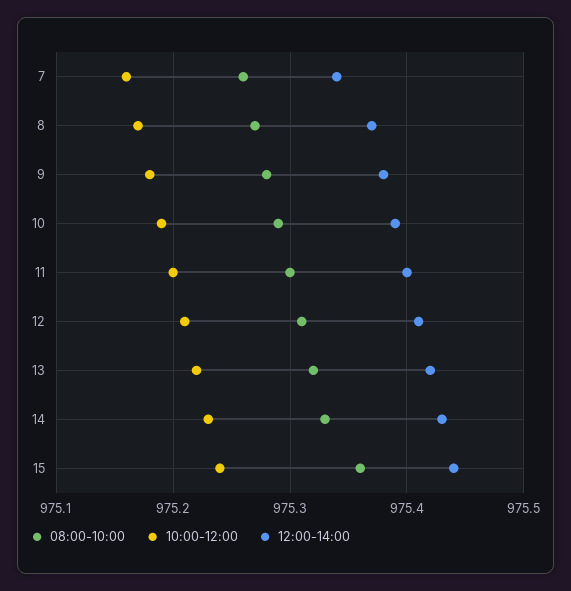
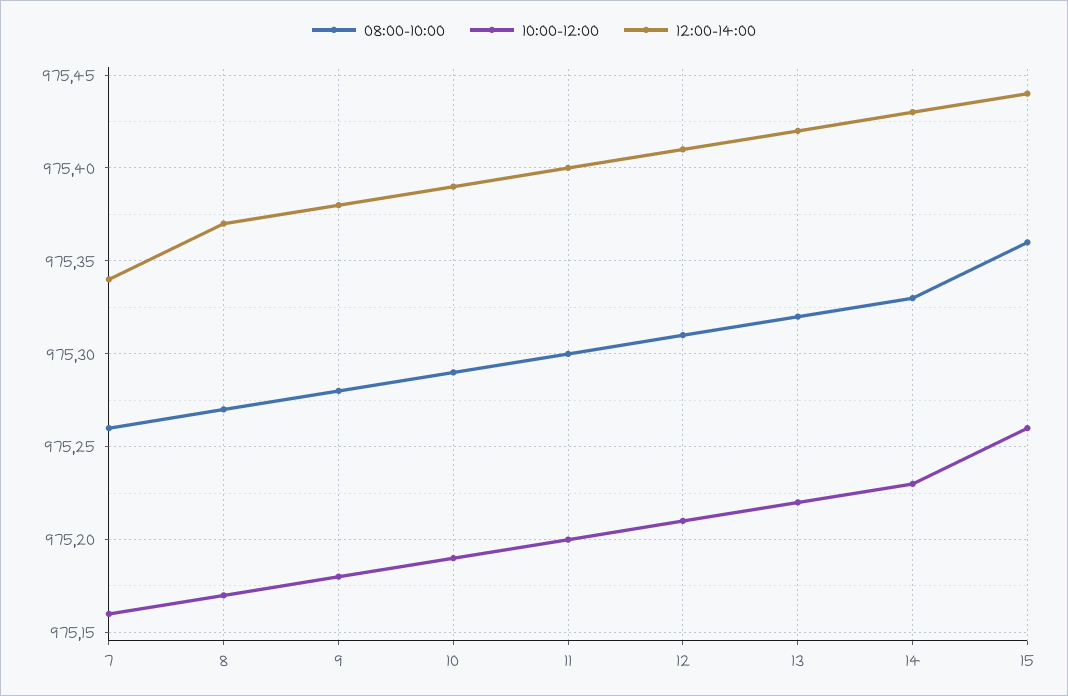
  {
    "08:00-10:00": {
      "7": 975.26,
      "8": 975.27,
      "9": 975.28,
      "10": 975.29,
      "11": 975.3,
      "12": 975.31,
      "13": 975.32,
      "14": 975.33,
      "15": 975.36
    },
    "10:00-12:00": {
      "7": 975.16,
      "8": 975.17,
      "9": 975.18,
      "10": 975.19,
      "11": 975.2,
      "12": 975.21,
      "13": 975.22,
      "14": 975.23,
-     "15": 975.24
+     "15": 975.26
    },
    "12:00-14:00": {
      "7": 975.34,
      "8": 975.37,
      "9": 975.38,
      "10": 975.39,
      "11": 975.4,
      "12": 975.41,
      "13": 975.42,
      "14": 975.43,
      "15": 975.44
    }
  }

